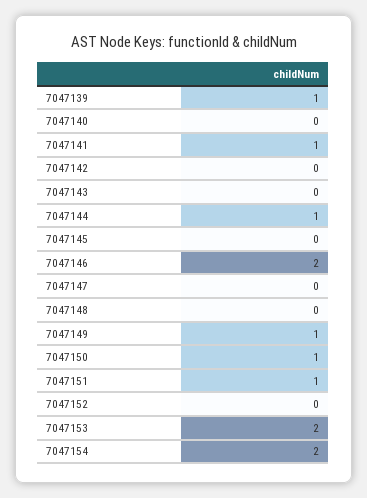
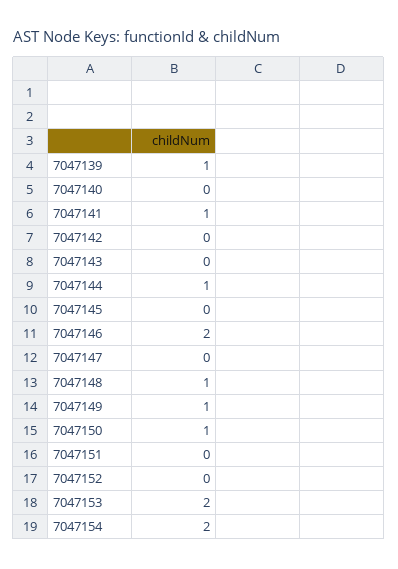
  {
    "7047139": 1,
    "7047140": 0,
    "7047141": 1,
    "7047142": 0,
    "7047143": 0,
    "7047144": 1,
    "7047145": 0,
    "7047146": 2,
    "7047147": 0,
-   "7047148": 0,
+   "7047148": 1,
    "7047149": 1,
    "7047150": 1,
-   "7047151": 1,
+   "7047151": 0,
    "7047152": 0,
    "7047153": 2,
    "7047154": 2
  }

